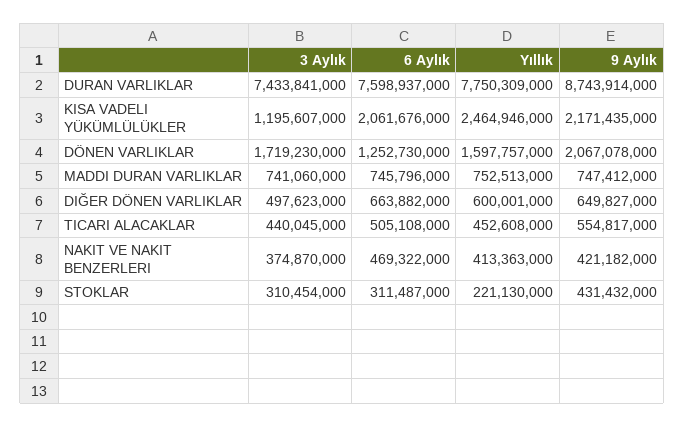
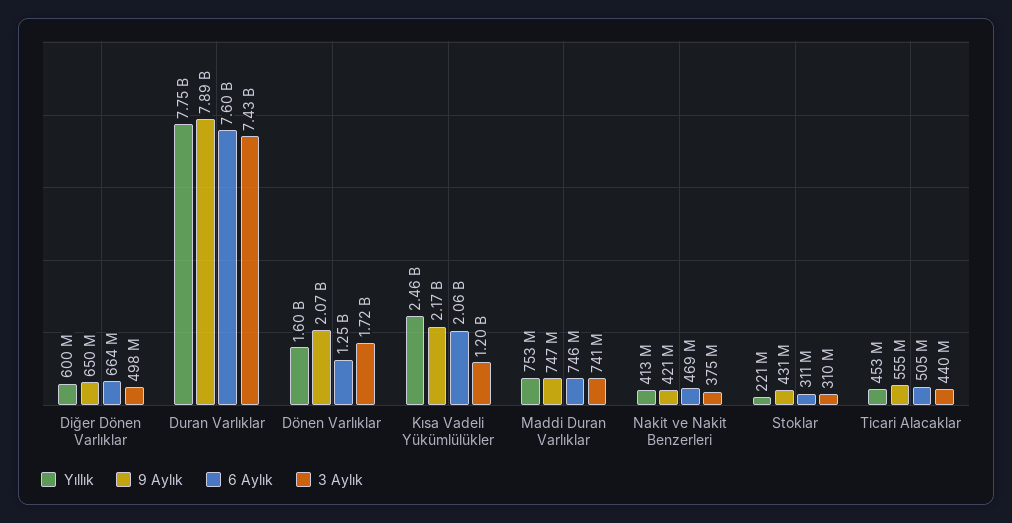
  {
    "3 Aylık": {
      "DURAN VARLIKLAR": 7433841000,
      "KISA VADELI YÜKÜMLÜLÜKLER": 1195607000,
      "DÖNEN VARLIKLAR": 1719230000,
      "MADDI DURAN VARLIKLAR": 741060000,
      "DIĞER DÖNEN VARLIKLAR": 497623000,
      "TICARI ALACAKLAR": 440045000,
      "NAKIT VE NAKIT BENZERLERI": 374870000,
      "STOKLAR": 310454000
    },
    "6 Aylık": {
      "DURAN VARLIKLAR": 7598937000,
      "KISA VADELI YÜKÜMLÜLÜKLER": 2061676000,
      "DÖNEN VARLIKLAR": 1252730000,
      "MADDI DURAN VARLIKLAR": 745796000,
      "DIĞER DÖNEN VARLIKLAR": 663882000,
      "TICARI ALACAKLAR": 505108000,
      "NAKIT VE NAKIT BENZERLERI": 469322000,
      "STOKLAR": 311487000
    },
    "Yıllık": {
      "DURAN VARLIKLAR": 7750309000,
      "KISA VADELI YÜKÜMLÜLÜKLER": 2464946000,
      "DÖNEN VARLIKLAR": 1597757000,
      "MADDI DURAN VARLIKLAR": 752513000,
      "DIĞER DÖNEN VARLIKLAR": 600001000,
      "TICARI ALACAKLAR": 452608000,
      "NAKIT VE NAKIT BENZERLERI": 413363000,
      "STOKLAR": 221130000
    },
    "9 Aylık": {
-     "DURAN VARLIKLAR": 8743914000,
+     "DURAN VARLIKLAR": 7890000000,
      "KISA VADELI YÜKÜMLÜLÜKLER": 2171435000,
      "DÖNEN VARLIKLAR": 2067078000,
      "MADDI DURAN VARLIKLAR": 747412000,
      "DIĞER DÖNEN VARLIKLAR": 649827000,
      "TICARI ALACAKLAR": 554817000,
      "NAKIT VE NAKIT BENZERLERI": 421182000,
      "STOKLAR": 431432000
    }
  }

